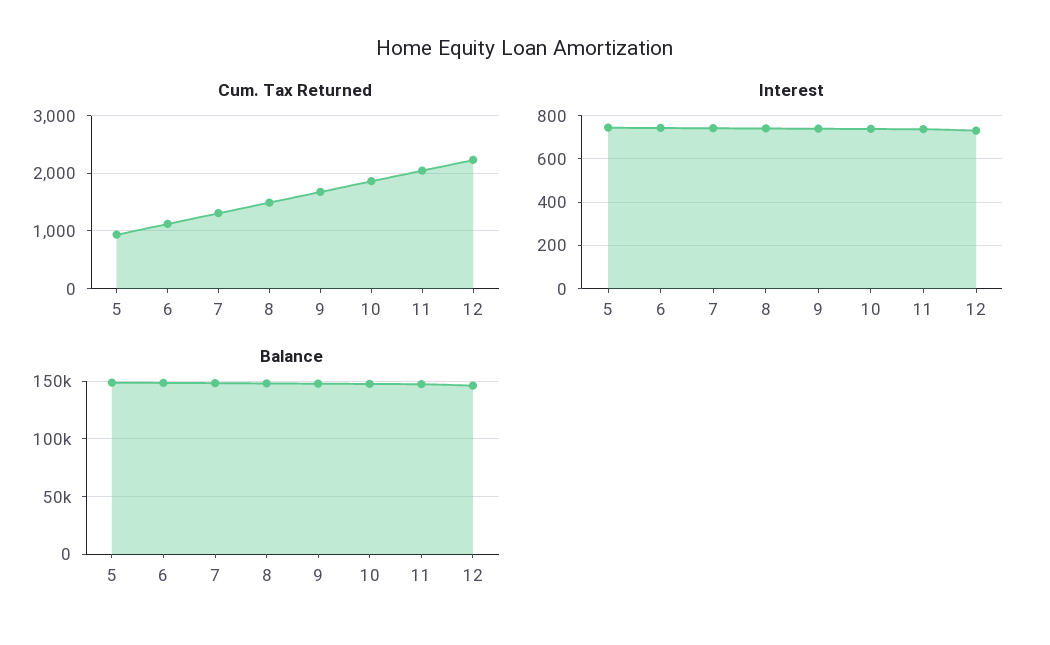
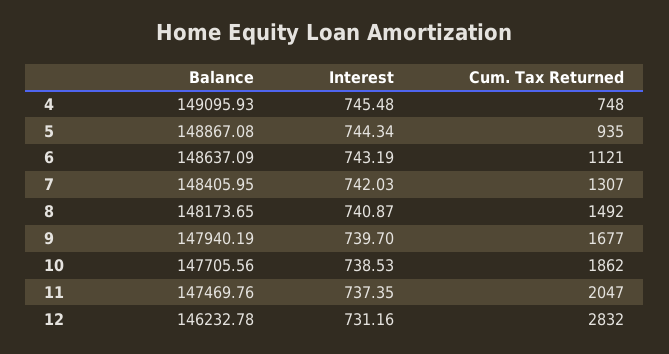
  {
    "Cum. Tax Returned": {
      "5": 935,
      "6": 1121,
      "7": 1307,
      "8": 1492,
      "9": 1677,
      "10": 1862,
      "11": 2047,
-     "12": 2200
+     "12": 2832,
+     "4": 748
    },
    "Interest": {
      "5": 744.34,
      "6": 743.19,
      "7": 742.03,
      "8": 740.87,
      "9": 739.7,
      "10": 738.53,
      "11": 737.35,
-     "12": 731.16
+     "12": 731.16,
+     "4": 745.48
    },
    "Balance": {
      "5": 148867.08,
      "6": 148637.09,
      "7": 148405.95,
      "8": 148173.65,
      "9": 147940.19,
      "10": 147705.56,
      "11": 147469.76,
-     "12": 146232.78
+     "12": 146232.78,
+     "4": 149095.93
    }
  }

